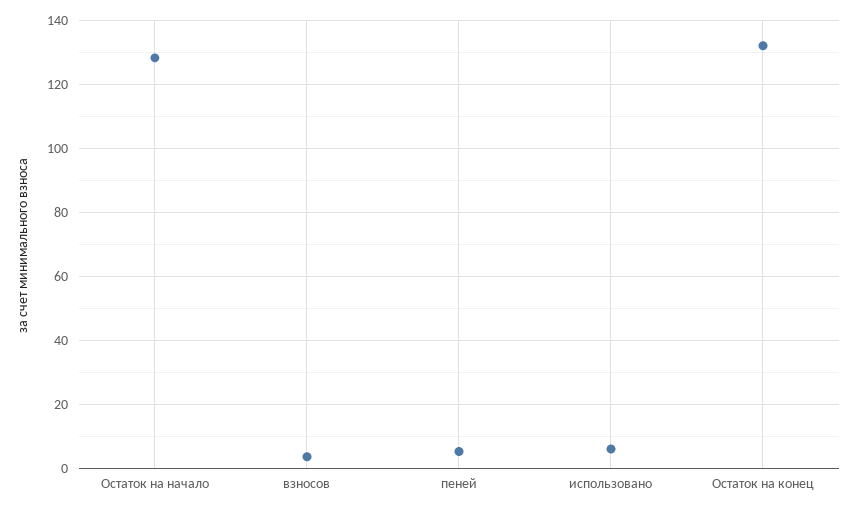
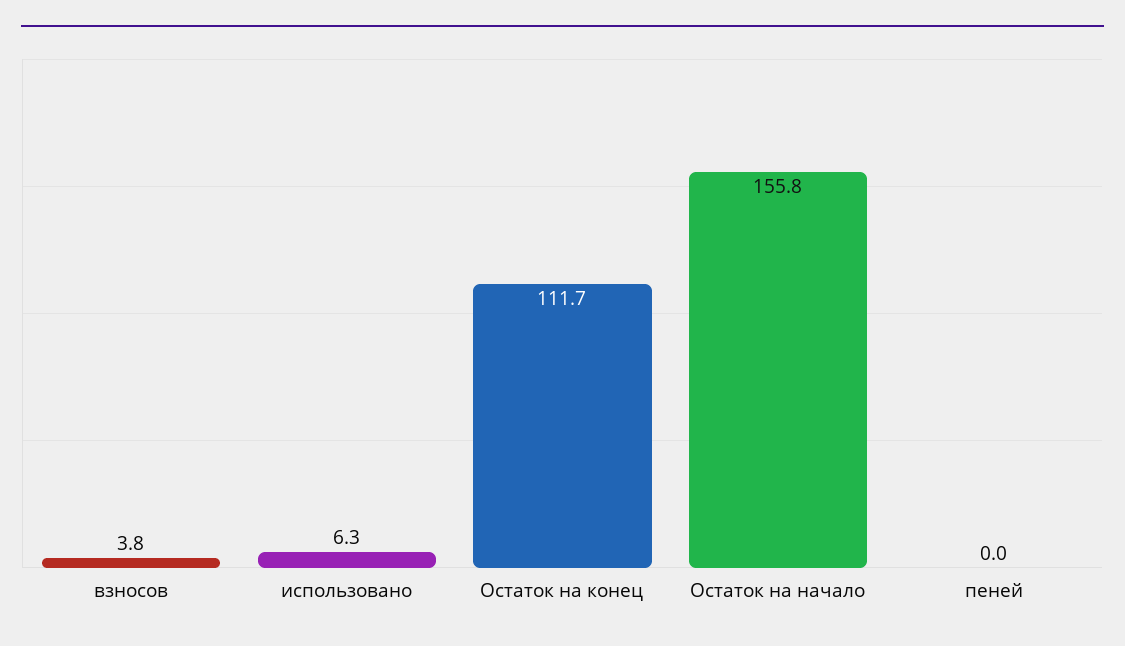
  {
-   "Остаток на начало": 128,
+   "Остаток на начало": 155.8,
    "взносов": 3.8,
-   "пеней": 6,
+   "пеней": 0,
    "использовано": 6.3,
-   "Остаток на конец": 132
+   "Остаток на конец": 111.7
  }

